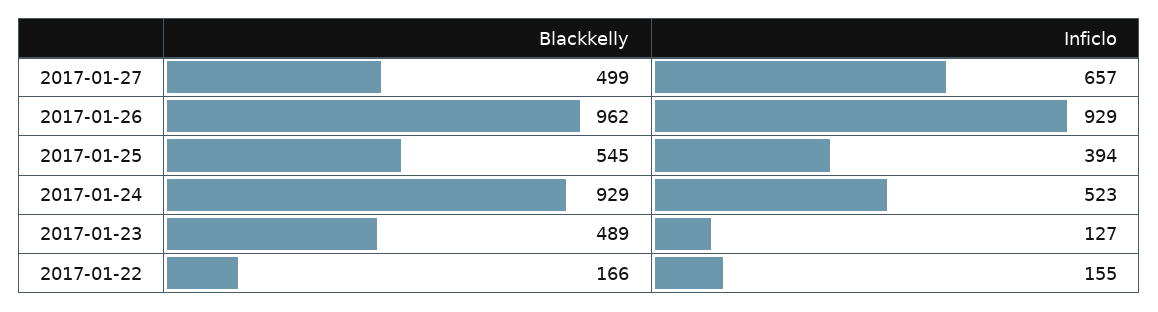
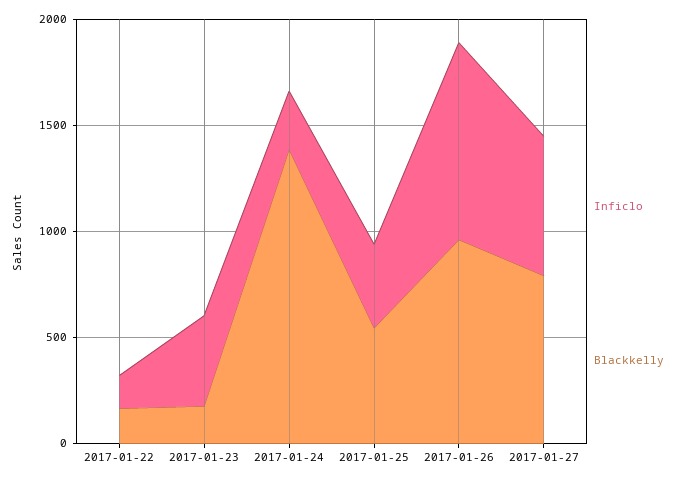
  {
    "Blackkelly": {
-     "2017-01-27": 499,
+     "2017-01-27": 800,
      "2017-01-26": 962,
      "2017-01-25": 545,
-     "2017-01-24": 929,
+     "2017-01-24": 1400,
-     "2017-01-23": 489,
+     "2017-01-23": 200,
      "2017-01-22": 166
    },
    "Inficlo": {
      "2017-01-27": 657,
      "2017-01-26": 929,
      "2017-01-25": 394,
-     "2017-01-24": 523,
+     "2017-01-24": 300,
-     "2017-01-23": 127,
+     "2017-01-23": 400,
      "2017-01-22": 155
    }
  }

